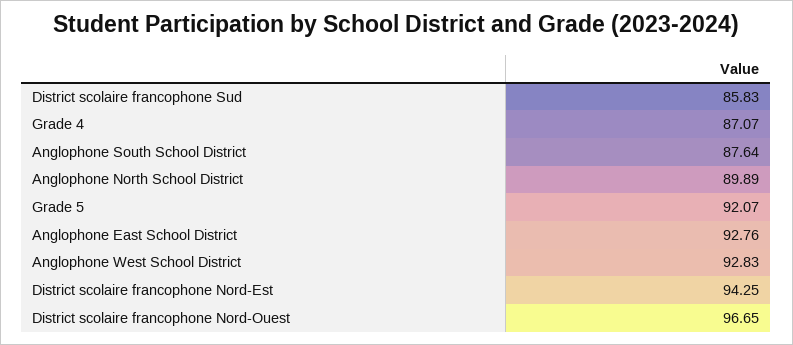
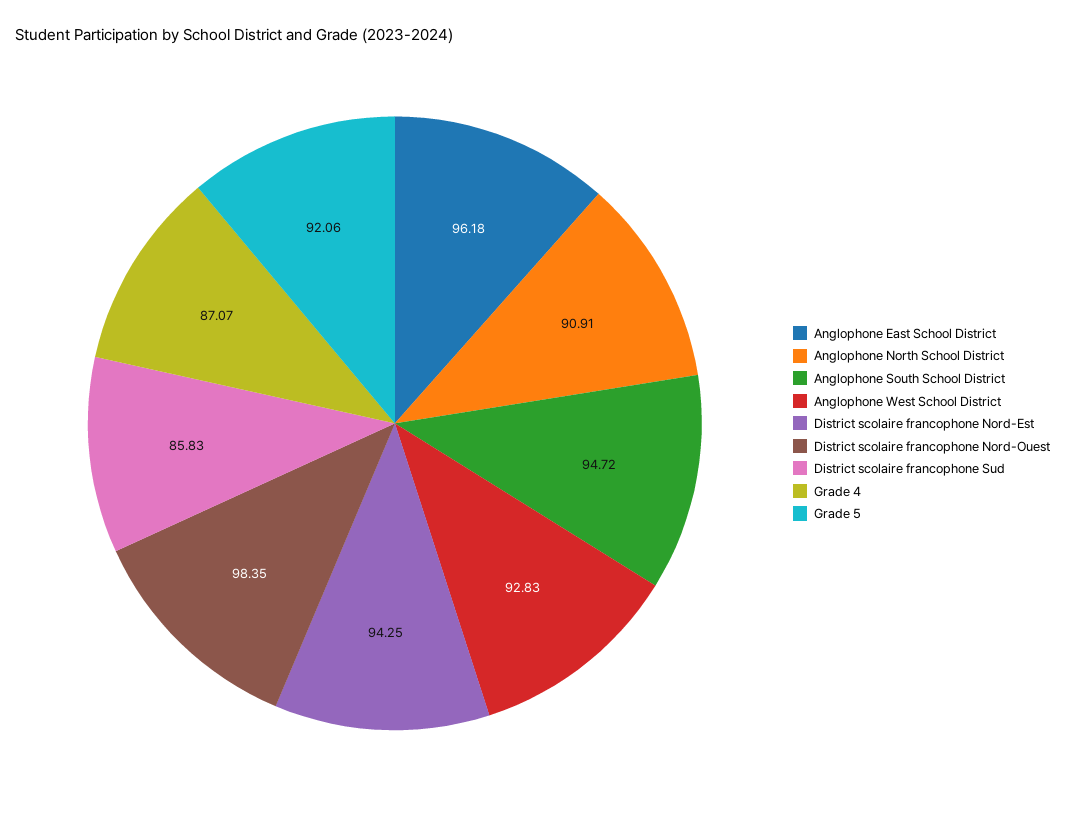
  {
    "District scolaire francophone Sud": 85.83,
    "Grade 4": 87.07,
-   "Anglophone South School District": 87.64,
+   "Anglophone South School District": 94.72,
-   "Anglophone North School District": 89.89,
+   "Anglophone North School District": 90.91,
-   "Grade 5": 92.07,
+   "Grade 5": 92.06,
-   "Anglophone East School District": 92.76,
+   "Anglophone East School District": 96.18,
    "Anglophone West School District": 92.83,
    "District scolaire francophone Nord-Est": 94.25,
-   "District scolaire francophone Nord-Ouest": 96.65
+   "District scolaire francophone Nord-Ouest": 98.35
  }

